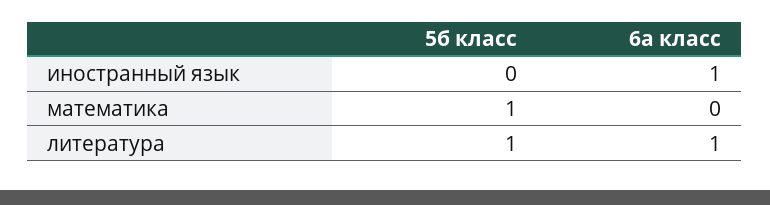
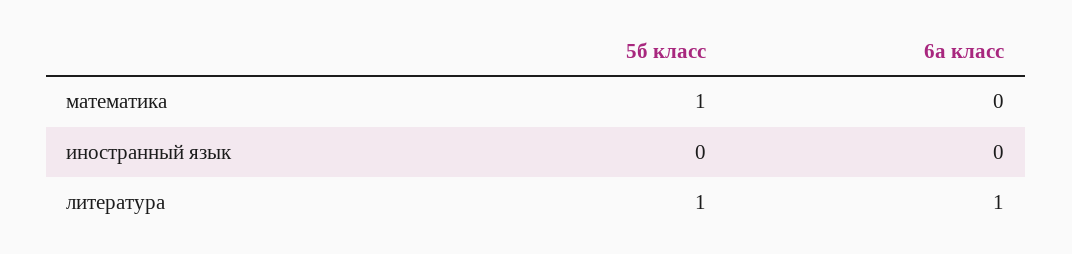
  {
    "5б класс": {
      "иностранный язык": 0,
      "математика": 1,
      "литература": 1
    },
    "6а класс": {
-     "иностранный язык": 1,
+     "иностранный язык": 0,
      "математика": 0,
      "литература": 1
    }
  }

